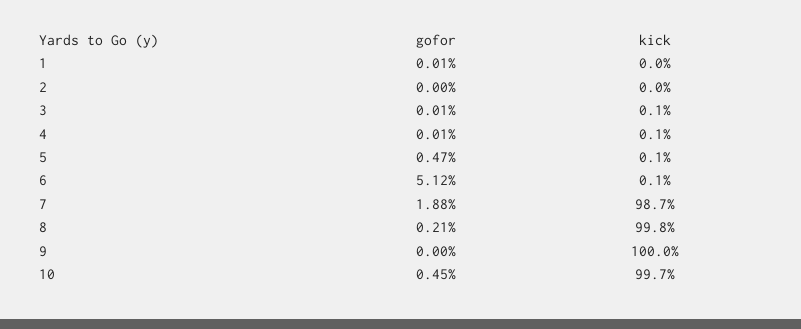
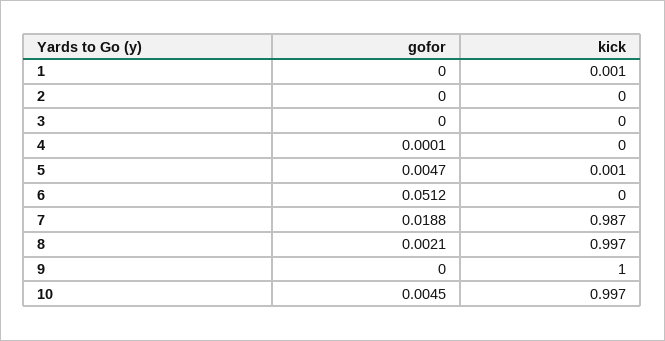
  {
    "gofor": {
-     "1": 0.0001,
+     "1": 0,
      "2": 0,
-     "3": 0.0001,
+     "3": 0,
      "4": 0.0001,
      "5": 0.0047,
      "6": 0.0512,
      "7": 0.0188,
      "8": 0.0021,
      "9": 0,
      "10": 0.0045
    },
    "kick": {
-     "1": 0,
+     "1": 0.001,
      "2": 0,
-     "3": 0.001,
+     "3": 0,
-     "4": 0.001,
+     "4": 0,
      "5": 0.001,
-     "6": 0.001,
+     "6": 0,
      "7": 0.987,
-     "8": 0.998,
+     "8": 0.997,
      "9": 1,
      "10": 0.997
    }
  }

